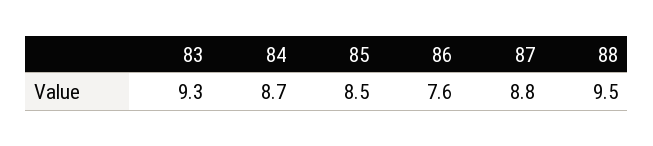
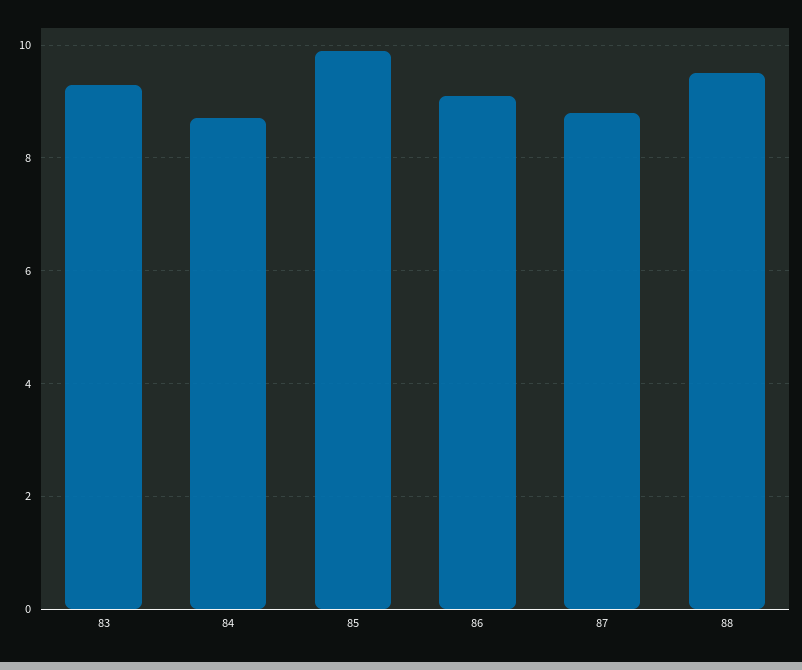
  {
    "83": 9.3,
    "84": 8.7,
-   "85": 8.5,
+   "85": 10,
-   "86": 7.6,
+   "86": 9,
    "87": 8.8,
    "88": 9.5
  }

